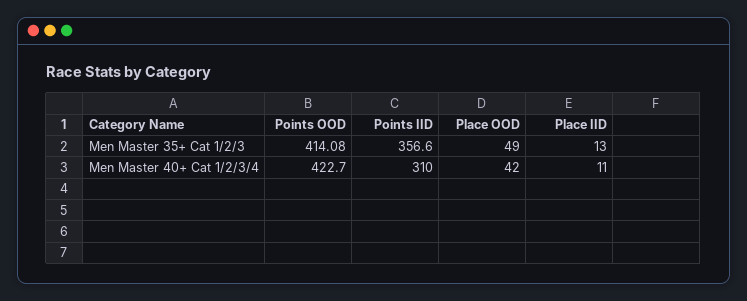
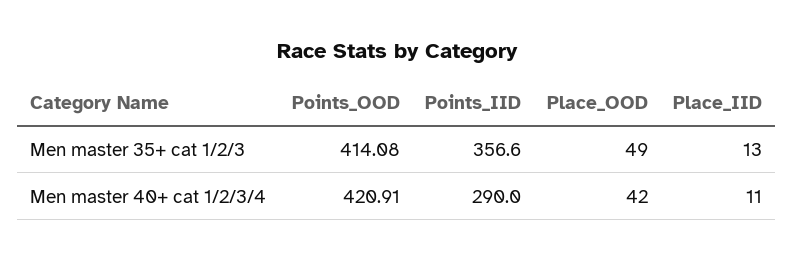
  {
    "Points OOD": {
      "Men Master 35+ Cat 1/2/3": 414.08,
-     "Men Master 40+ Cat 1/2/3/4": 422.7
+     "Men Master 40+ Cat 1/2/3/4": 420.91
    },
    "Points IID": {
      "Men Master 35+ Cat 1/2/3": 356.6,
-     "Men Master 40+ Cat 1/2/3/4": 310
+     "Men Master 40+ Cat 1/2/3/4": 290
    },
    "Place OOD": {
      "Men Master 35+ Cat 1/2/3": 49,
      "Men Master 40+ Cat 1/2/3/4": 42
    },
    "Place IID": {
      "Men Master 35+ Cat 1/2/3": 13,
      "Men Master 40+ Cat 1/2/3/4": 11
    }
  }

